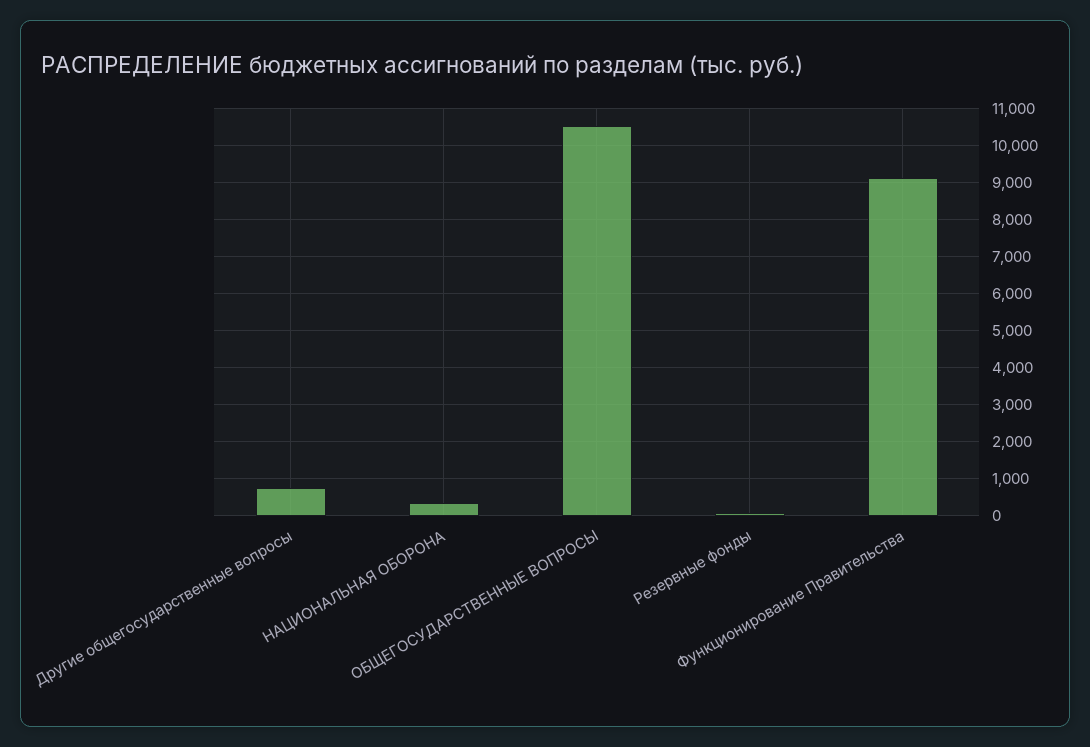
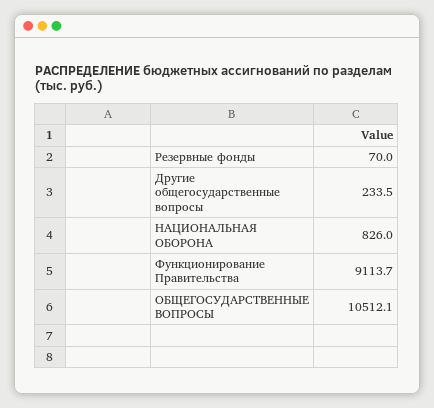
  {
-   "Другие общегосударственные вопросы": 800,
+   "Другие общегосударственные вопросы": 233.5,
-   "НАЦИОНАЛЬНАЯ ОБОРОНА": 400,
+   "НАЦИОНАЛЬНАЯ ОБОРОНА": 826,
    "ОБЩЕГОСУДАРСТВЕННЫЕ ВОПРОСЫ": 10512.1,
    "Резервные фонды": 70,
    "Функционирование Правительства": 9113.7
  }

